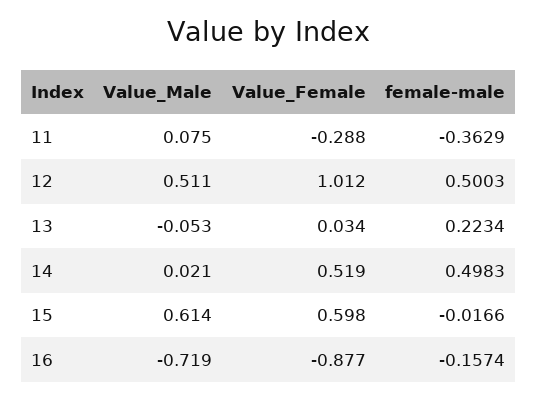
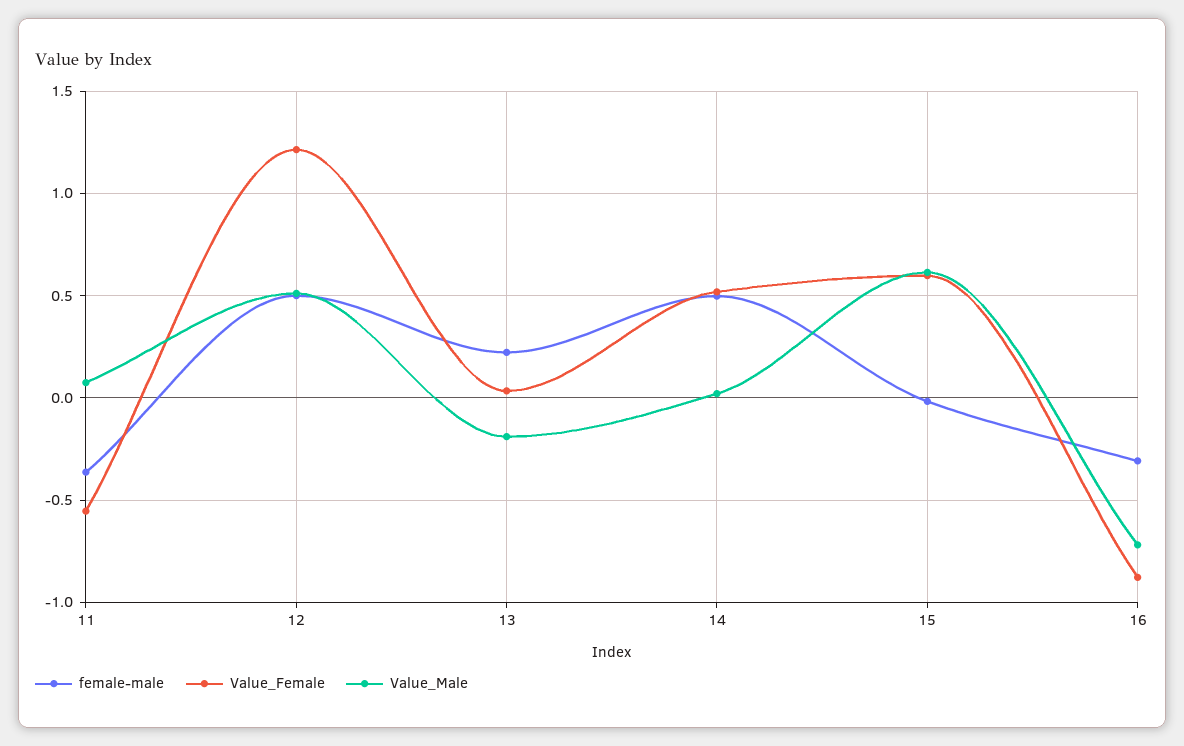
  {
    "Value_Male": {
      "11": 0.075,
      "12": 0.511,
-     "13": -0.053,
+     "13": -0.2,
      "14": 0.021,
      "15": 0.614,
      "16": -0.719
    },
    "Value_Female": {
-     "11": -0.288,
+     "11": -0.55,
-     "12": 1.012,
+     "12": 1.2,
      "13": 0.034,
      "14": 0.519,
      "15": 0.598,
      "16": -0.877
    },
    "female-male": {
      "11": -0.3629,
      "12": 0.5003,
      "13": 0.2234,
      "14": 0.4983,
      "15": -0.0166,
-     "16": -0.1574
+     "16": -0.3
    }
  }

